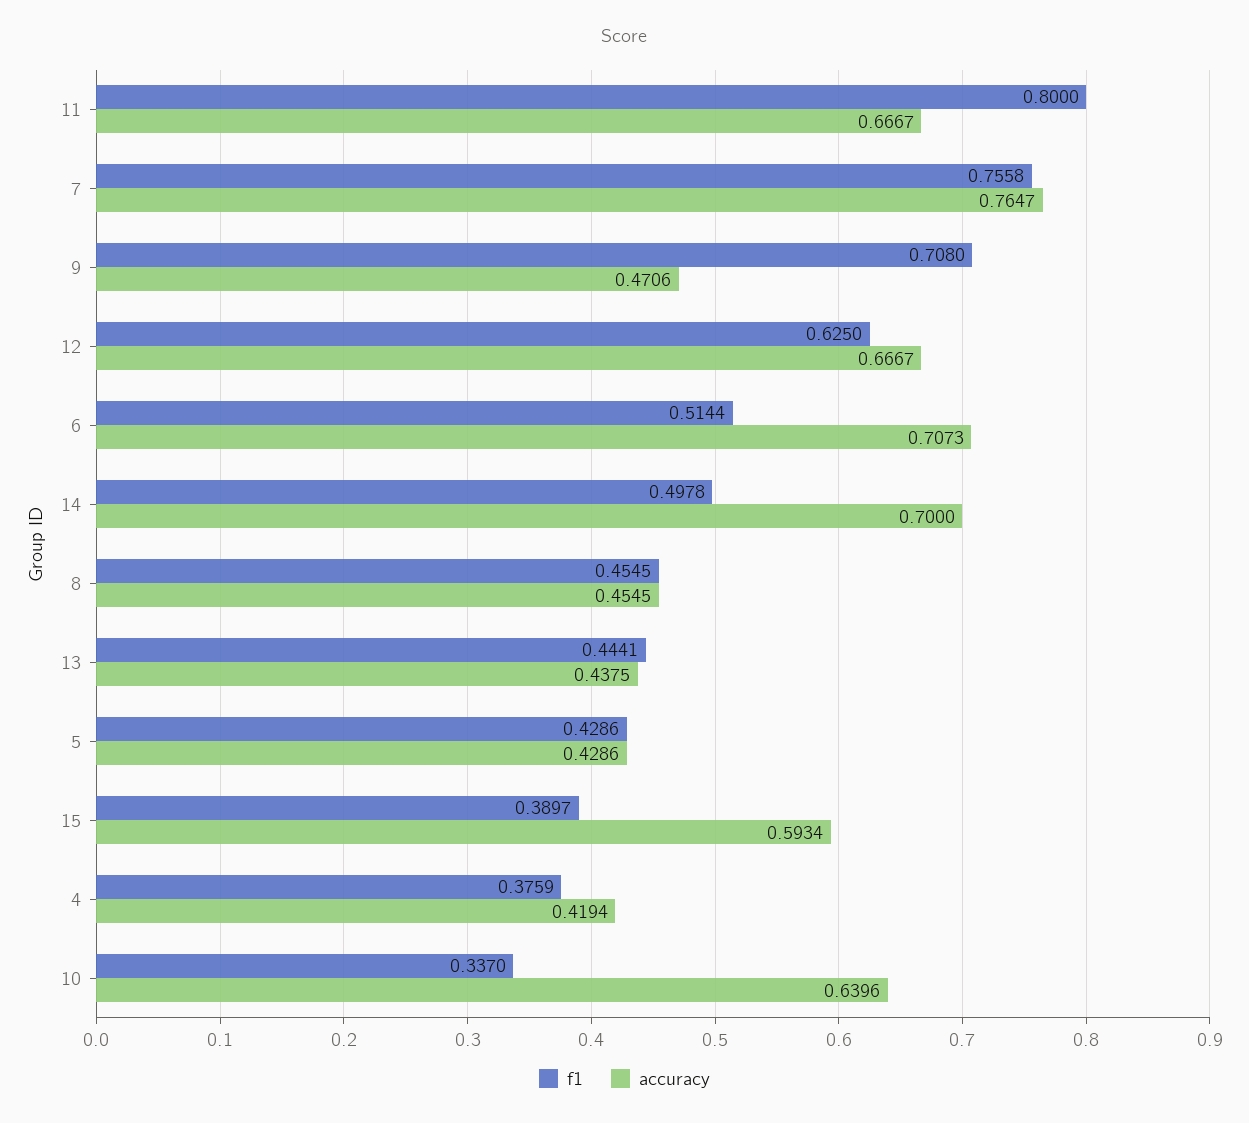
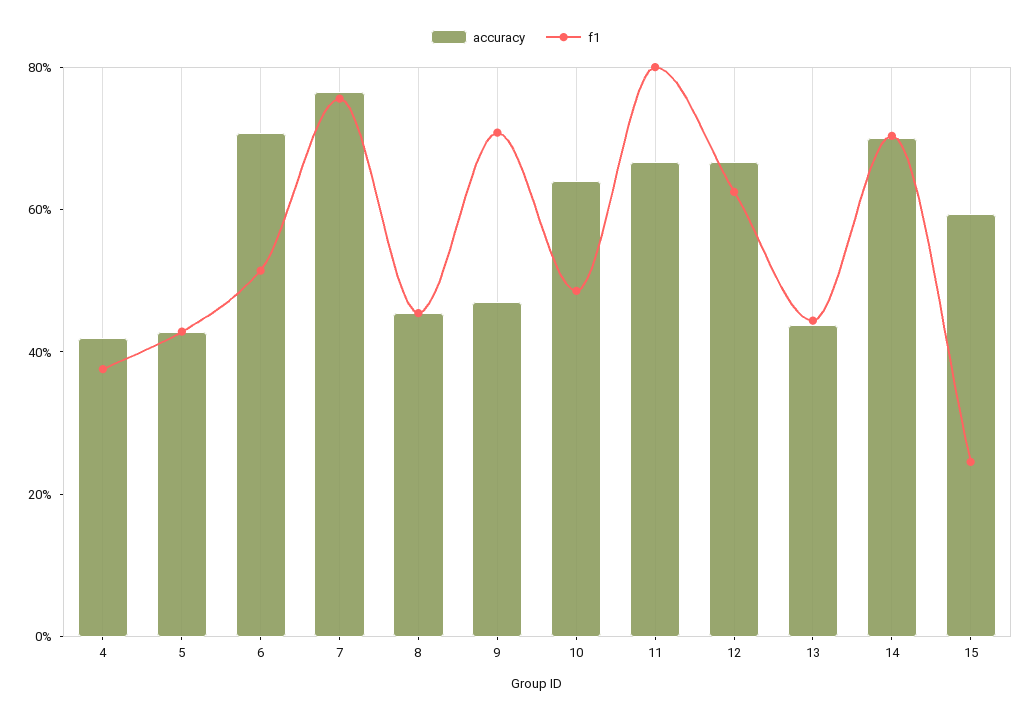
  {
    "f1": {
      "11": 0.8,
      "7": 0.7558,
      "9": 0.708,
      "12": 0.625,
      "6": 0.5144,
-     "14": 0.4978,
+     "14": 0.7,
      "8": 0.4545,
      "13": 0.4441,
      "5": 0.4286,
-     "15": 0.3897,
+     "15": 0.25,
      "4": 0.3759,
-     "10": 0.337
+     "10": 0.5
    },
    "accuracy": {
      "11": 0.6667,
      "7": 0.7647,
      "9": 0.4706,
      "12": 0.6667,
      "6": 0.7073,
      "14": 0.7,
      "8": 0.4545,
      "13": 0.4375,
      "5": 0.4286,
      "15": 0.5934,
      "4": 0.4194,
      "10": 0.6396
    }
  }

